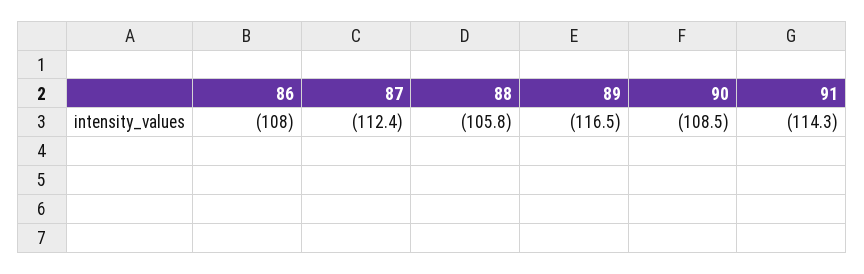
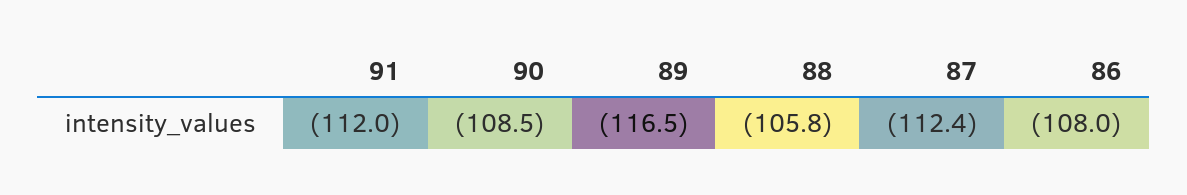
  {
    "86": -108,
    "87": -112.4,
    "88": -105.8,
    "89": -116.5,
    "90": -108.5,
-   "91": -114.3
+   "91": -112
  }

